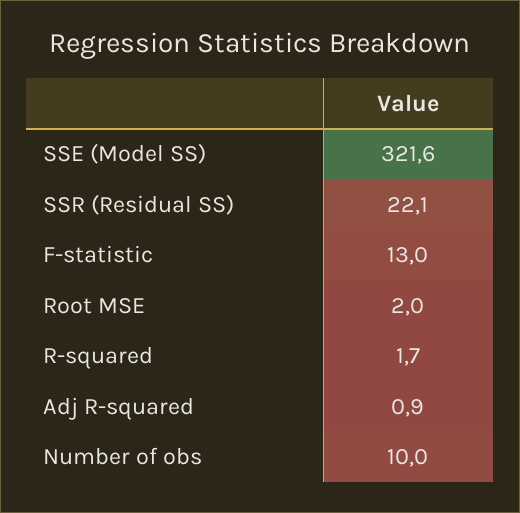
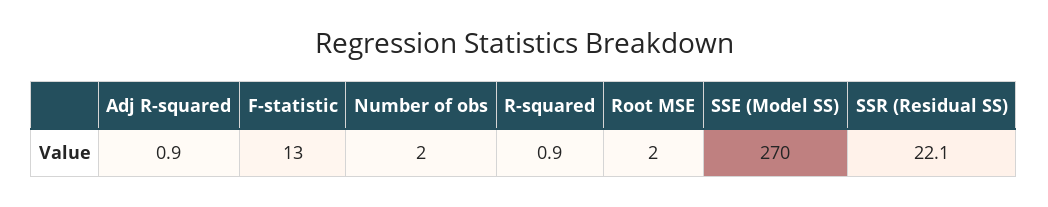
  {
-   "SSE (Model SS)": 321.6,
+   "SSE (Model SS)": 270,
    "SSR (Residual SS)": 22.1,
    "F-statistic": 13,
    "Root MSE": 2,
-   "R-squared": 1.7,
+   "R-squared": 0.9,
    "Adj R-squared": 0.9,
-   "Number of obs": 10
+   "Number of obs": 2
  }

